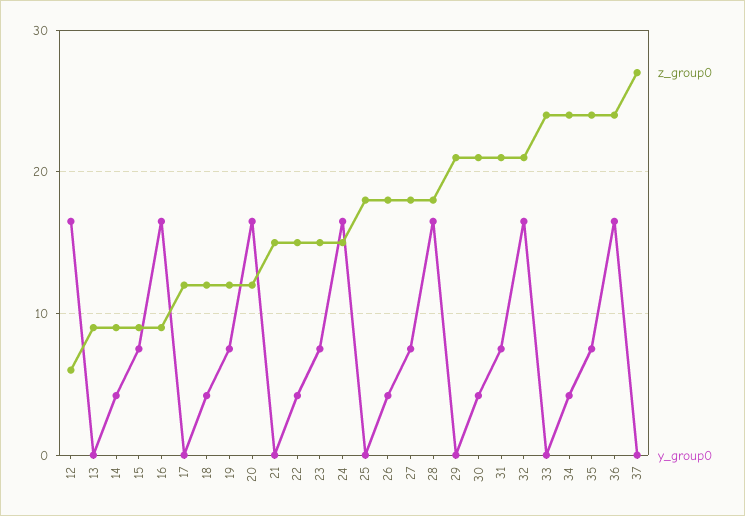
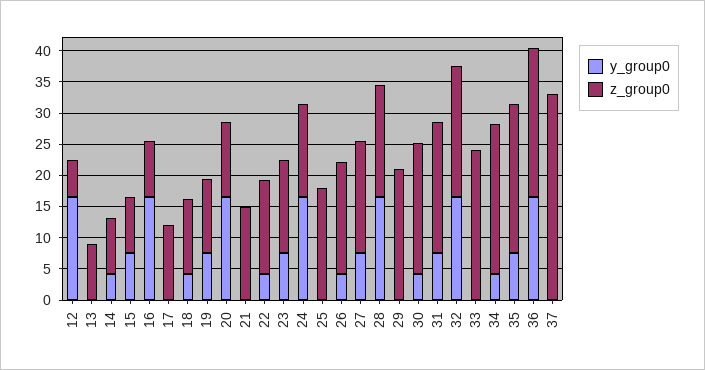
  {
    "z_group0": {
      "12": 6,
      "13": 9,
      "14": 9,
      "15": 9,
      "16": 9,
      "17": 12,
      "18": 12,
      "19": 12,
      "20": 12,
      "21": 15,
      "22": 15,
      "23": 15,
      "24": 15,
      "25": 18,
      "26": 18,
      "27": 18,
      "28": 18,
      "29": 21,
      "30": 21,
      "31": 21,
      "32": 21,
      "33": 24,
      "34": 24,
      "35": 24,
      "36": 24,
-     "37": 27
+     "37": 32.5
    },
    "y_group0": {
      "12": 17,
      "13": 0,
      "14": 4,
      "15": 8,
      "16": 17,
      "17": 0,
      "18": 4,
      "19": 8,
      "20": 17,
      "21": 0,
      "22": 4,
      "23": 8,
      "24": 17,
      "25": 0,
      "26": 4,
      "27": 8,
      "28": 17,
      "29": 0,
      "30": 4,
      "31": 8,
      "32": 17,
      "33": 0,
      "34": 4,
      "35": 8,
      "36": 17,
      "37": 0
    }
  }

